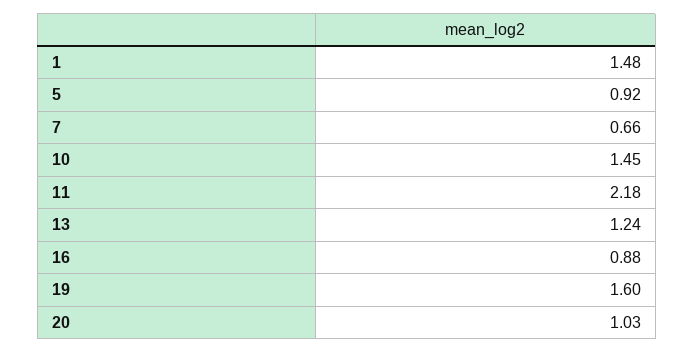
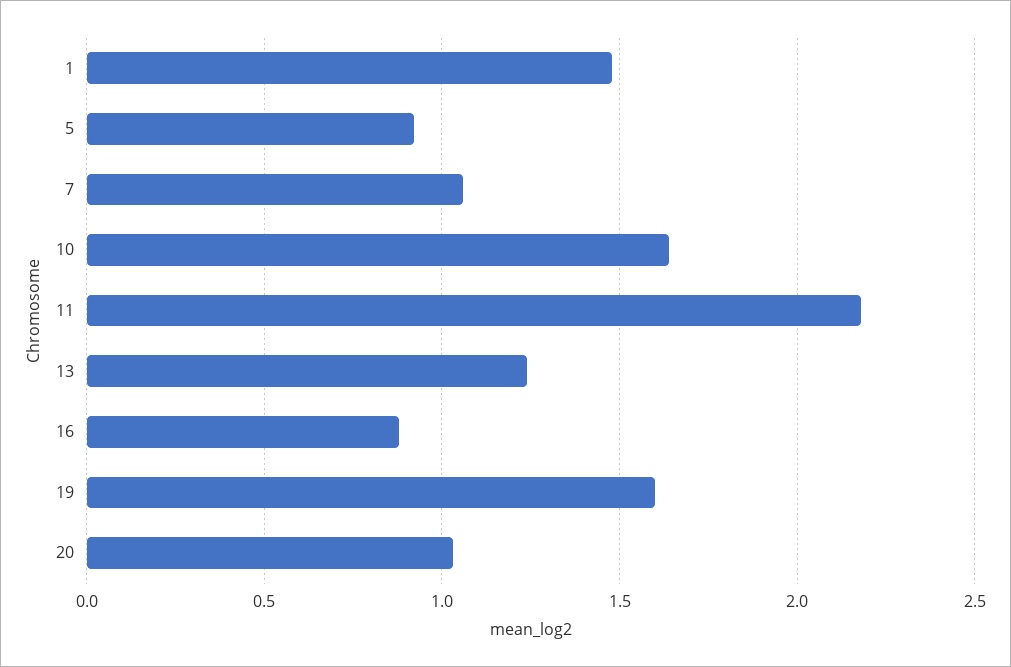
  {
    "1": 1.48,
    "5": 0.92,
-   "7": 0.66,
+   "7": 1.05,
-   "10": 1.45,
+   "10": 1.65,
    "11": 2.18,
    "13": 1.24,
    "16": 0.88,
    "19": 1.6,
    "20": 1.03
  }

